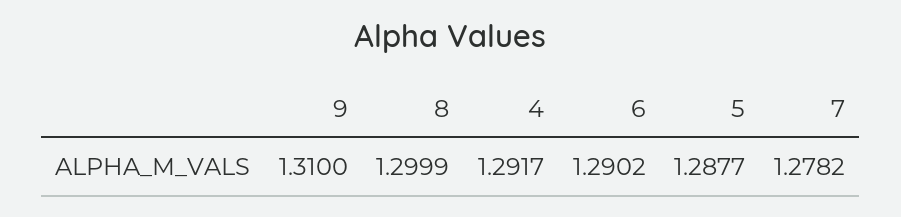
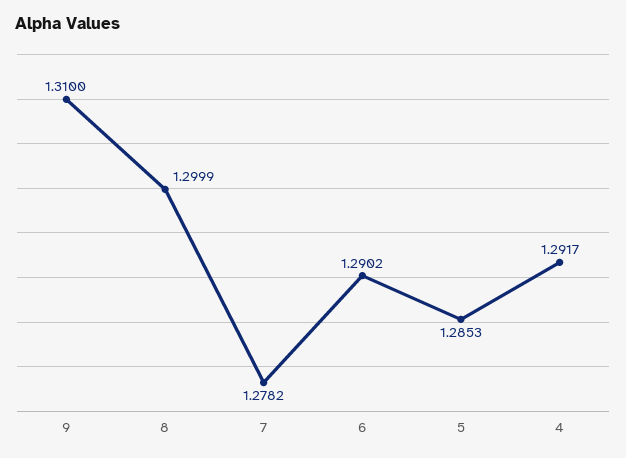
  {
    "9": 1.31,
    "8": 1.2999,
    "4": 1.2917,
    "6": 1.2902,
-   "5": 1.2877,
+   "5": 1.2853,
    "7": 1.2782
  }

